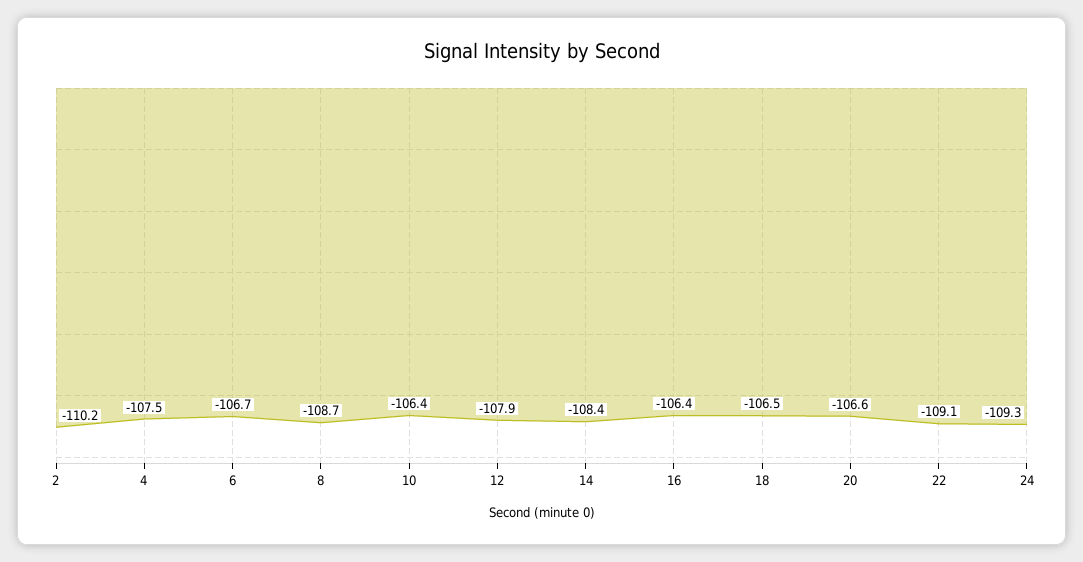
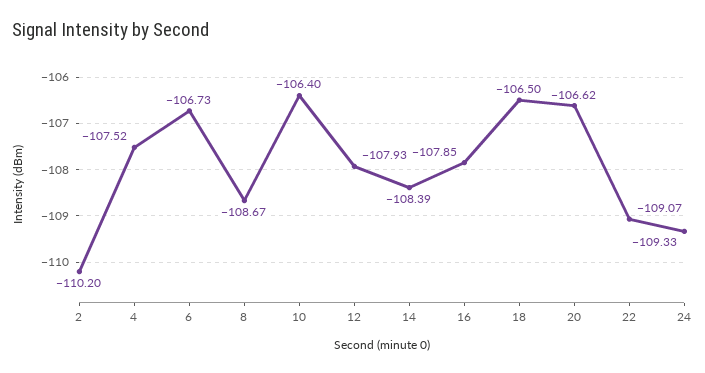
  {
    "2": -110.2,
    "4": -107.52,
    "6": -106.73,
    "8": -108.67,
    "10": -106.4,
    "12": -107.93,
    "14": -108.39,
-   "16": -106.4,
+   "16": -107.85,
    "18": -106.5,
    "20": -106.62,
    "22": -109.07,
    "24": -109.33
  }

